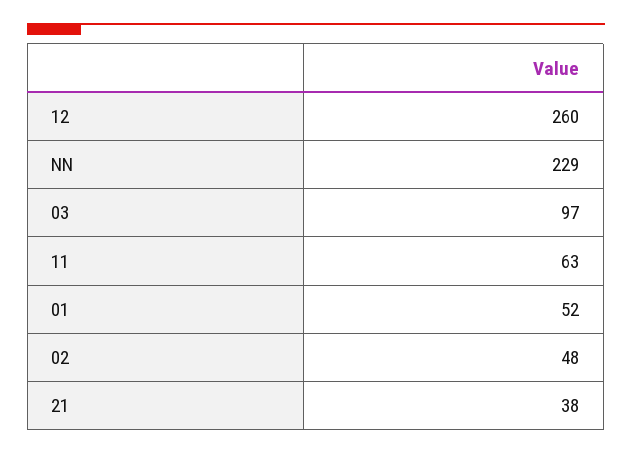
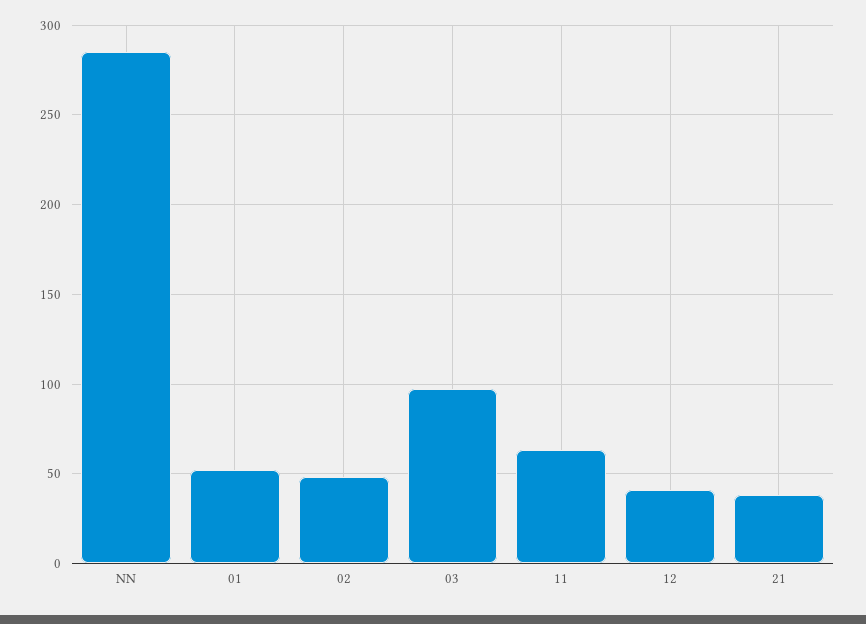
  {
-   "12": 260,
+   "12": 40,
-   "NN": 229,
+   "NN": 285,
    "03": 97,
    "11": 63,
    "01": 52,
    "02": 48,
    "21": 38
  }

